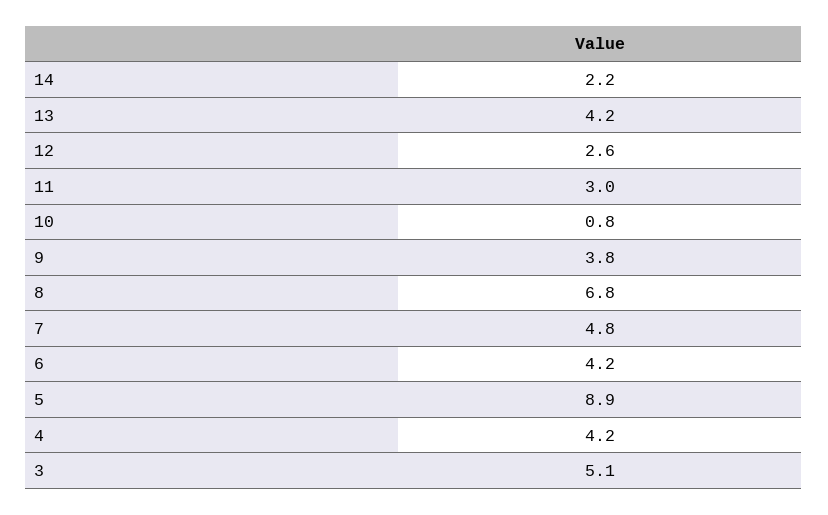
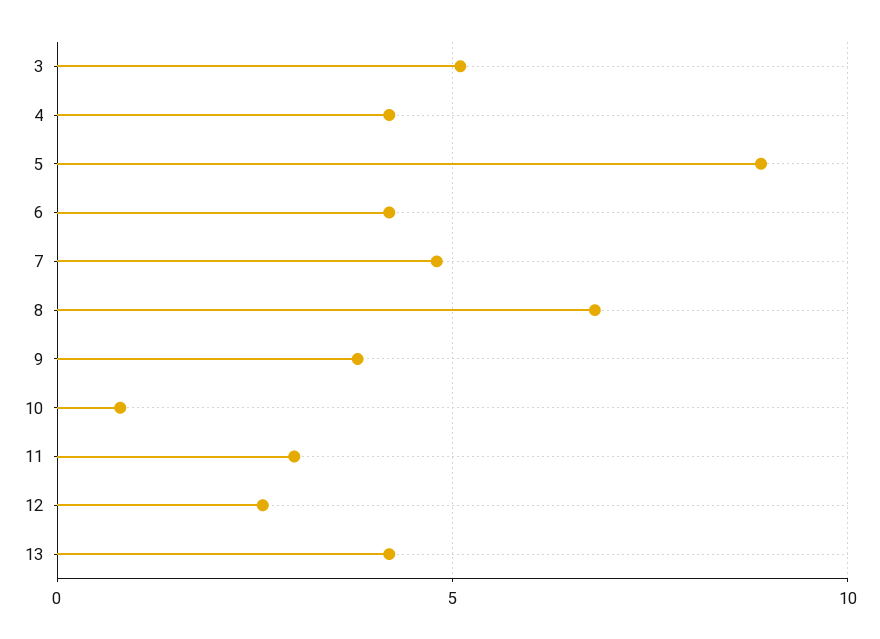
  {
-   "14": 2.2,
    "13": 4.2,
    "12": 2.6,
    "11": 3,
    "10": 0.8,
    "9": 3.8,
    "8": 6.8,
    "7": 4.8,
    "6": 4.2,
    "5": 8.9,
    "4": 4.2,
    "3": 5.1
  }

